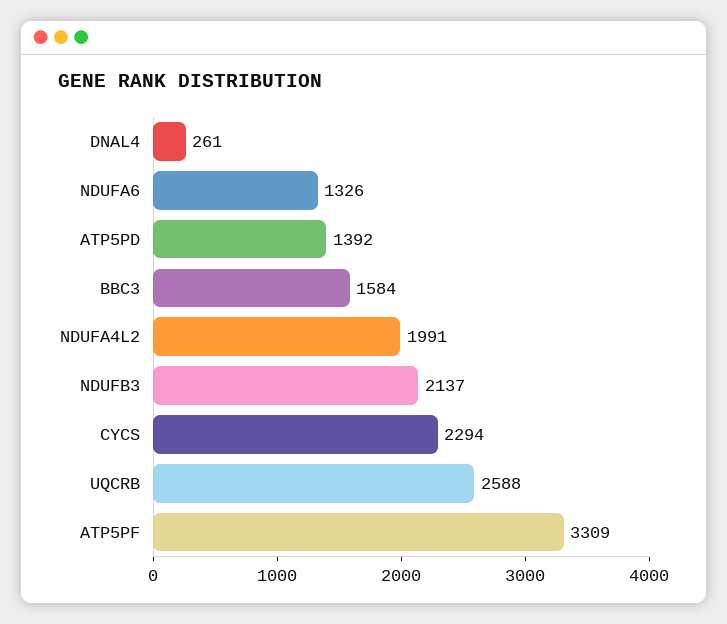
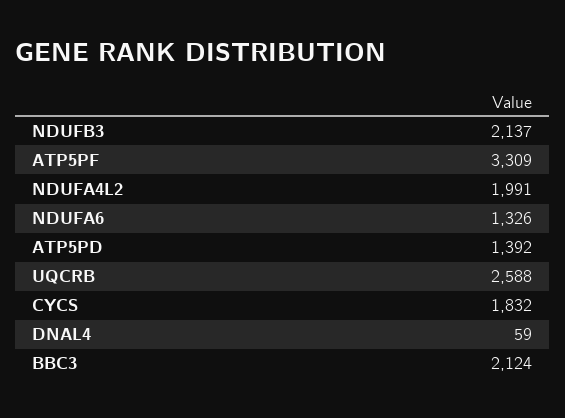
  {
-   "DNAL4": 261,
+   "DNAL4": 59,
    "NDUFA6": 1326,
    "ATP5PD": 1392,
-   "BBC3": 1584,
+   "BBC3": 2124,
    "NDUFA4L2": 1991,
    "NDUFB3": 2137,
-   "CYCS": 2294,
+   "CYCS": 1832,
    "UQCRB": 2588,
    "ATP5PF": 3309
  }

